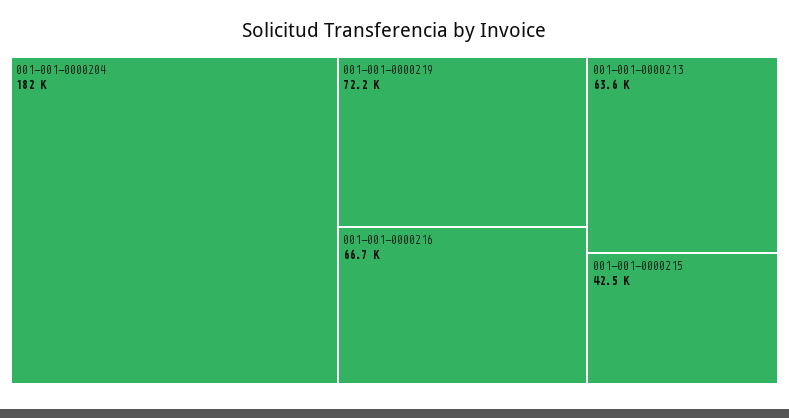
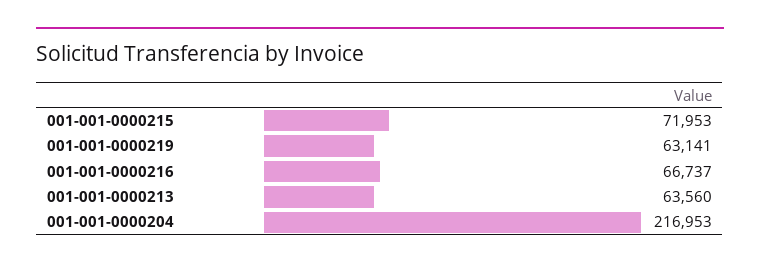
  {
-   "001-001-0000204": 182000,
+   "001-001-0000204": 216953,
-   "001-001-0000219": 72200,
+   "001-001-0000219": 63141,
    "001-001-0000216": 66737,
    "001-001-0000213": 63560,
-   "001-001-0000215": 42500
+   "001-001-0000215": 71953
  }

